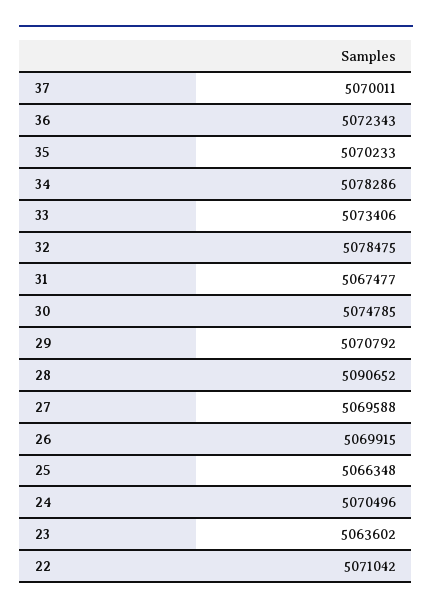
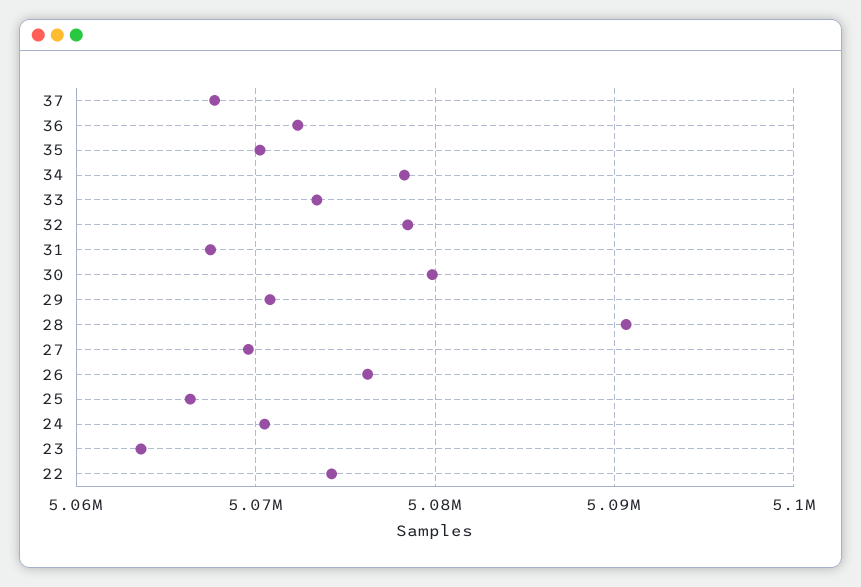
  {
-   "37": 5070011,
+   "37": 5068000,
    "36": 5072343,
    "35": 5070233,
    "34": 5078286,
    "33": 5073406,
    "32": 5078475,
    "31": 5067477,
-   "30": 5074785,
+   "30": 5080000,
    "29": 5070792,
    "28": 5090652,
    "27": 5069588,
-   "26": 5069915,
+   "26": 5076000,
    "25": 5066348,
    "24": 5070496,
    "23": 5063602,
-   "22": 5071042
+   "22": 5074000
  }

